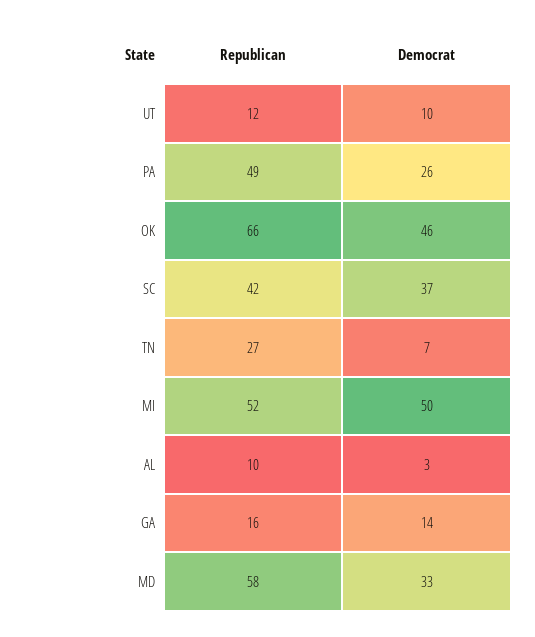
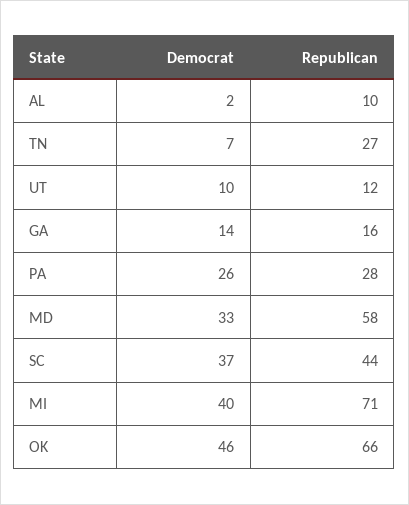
  {
    "Republican": {
      "UT": 12,
-     "PA": 49,
+     "PA": 28,
      "OK": 66,
-     "SC": 42,
+     "SC": 44,
      "TN": 27,
-     "MI": 52,
+     "MI": 71,
      "AL": 10,
      "GA": 16,
      "MD": 58
    },
    "Democrat": {
      "UT": 10,
      "PA": 26,
      "OK": 46,
      "SC": 37,
      "TN": 7,
-     "MI": 50,
+     "MI": 40,
-     "AL": 3,
+     "AL": 2,
      "GA": 14,
      "MD": 33
    }
  }

